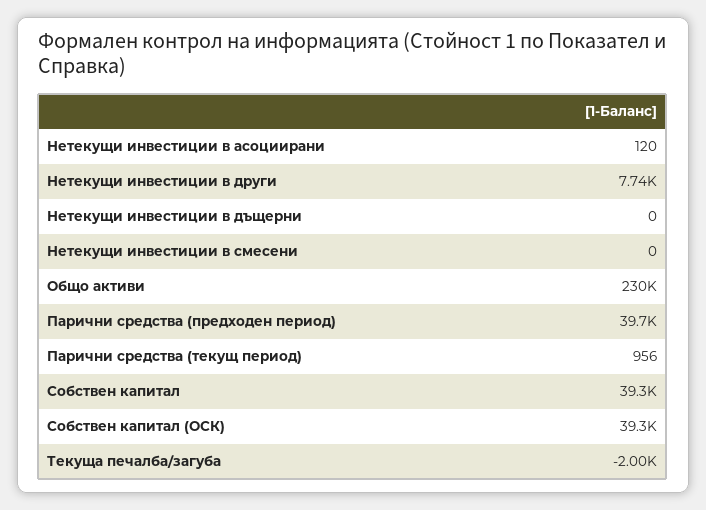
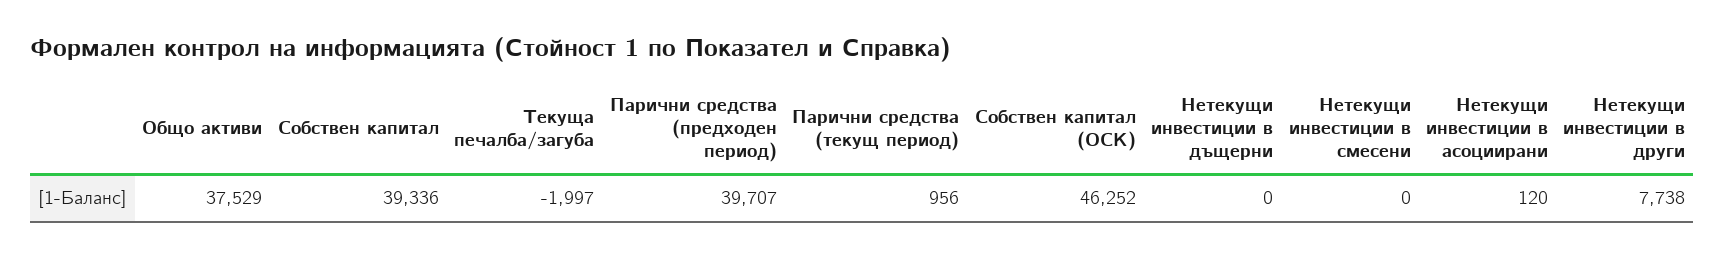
  {
    "Нетекущи инвестиции в асоциирани": 120,
    "Нетекущи инвестиции в други": 7738,
    "Нетекущи инвестиции в дъщерни": 0,
    "Нетекущи инвестиции в смесени": 0,
-   "Общо активи": 230000,
+   "Общо активи": 37529,
    "Парични средства (предходен период)": 39707,
    "Парични средства (текущ период)": 956,
    "Собствен капитал": 39336,
-   "Собствен капитал (ОСК)": 39300,
+   "Собствен капитал (ОСК)": 46252,
    "Текуща печалба/загуба": -1997
  }

